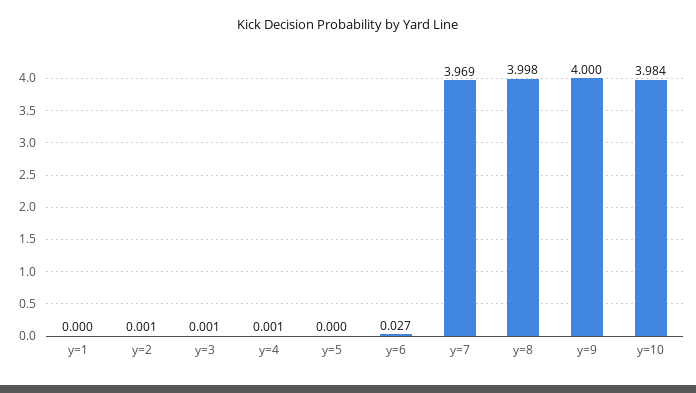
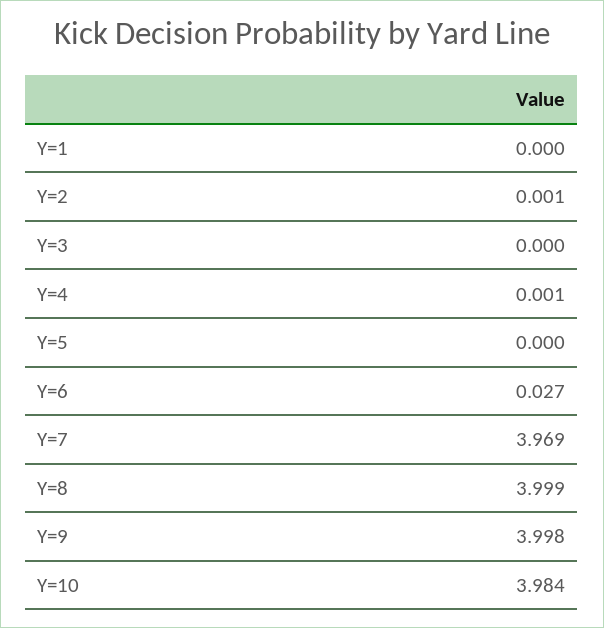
  {
    "y=1": 0,
    "y=2": 0.001,
-   "y=3": 0.001,
+   "y=3": 0,
    "y=4": 0.001,
    "y=5": 0,
    "y=6": 0.027,
    "y=7": 3.969,
-   "y=8": 3.998,
+   "y=8": 3.999,
-   "y=9": 4,
+   "y=9": 3.998,
    "y=10": 3.984
  }

